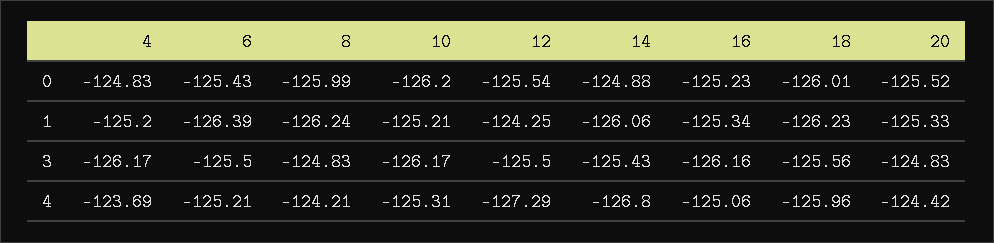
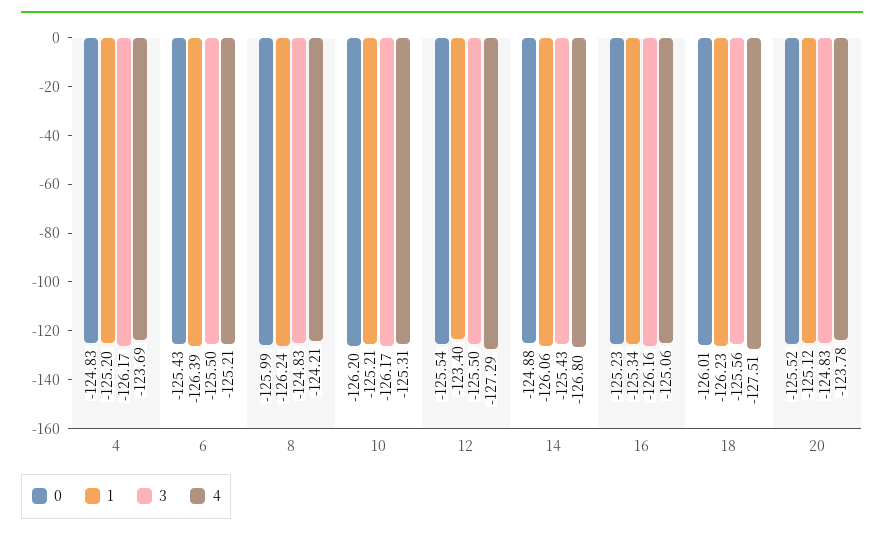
  {
    "0": {
      "4": -124.83,
      "6": -125.43,
      "8": -125.99,
      "10": -126.2,
      "12": -125.54,
      "14": -124.88,
      "16": -125.23,
      "18": -126.01,
      "20": -125.52
    },
    "1": {
      "4": -125.2,
      "6": -126.39,
      "8": -126.24,
      "10": -125.21,
-     "12": -124.25,
+     "12": -123.4,
      "14": -126.06,
      "16": -125.34,
      "18": -126.23,
-     "20": -125.33
+     "20": -125.12
    },
    "3": {
      "4": -126.17,
      "6": -125.5,
      "8": -124.83,
      "10": -126.17,
      "12": -125.5,
      "14": -125.43,
      "16": -126.16,
      "18": -125.56,
      "20": -124.83
    },
    "4": {
      "4": -123.69,
      "6": -125.21,
      "8": -124.21,
      "10": -125.31,
      "12": -127.29,
      "14": -126.8,
      "16": -125.06,
-     "18": -125.96,
+     "18": -127.51,
-     "20": -124.42
+     "20": -123.78
    }
  }

